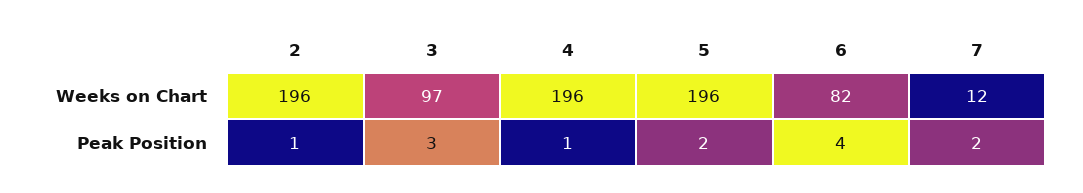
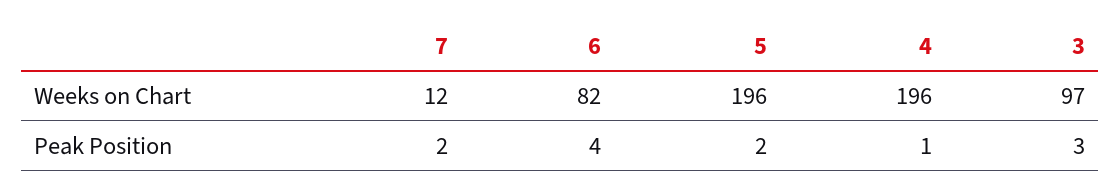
  {
-   "2": {
-     "Weeks on Chart": 196,
-     "Peak Position": 1
-   },
    "3": {
      "Weeks on Chart": 97,
      "Peak Position": 3
    },
    "4": {
      "Weeks on Chart": 196,
      "Peak Position": 1
    },
    "5": {
      "Weeks on Chart": 196,
      "Peak Position": 2
    },
    "6": {
      "Weeks on Chart": 82,
      "Peak Position": 4
    },
    "7": {
      "Weeks on Chart": 12,
      "Peak Position": 2
    }
  }

